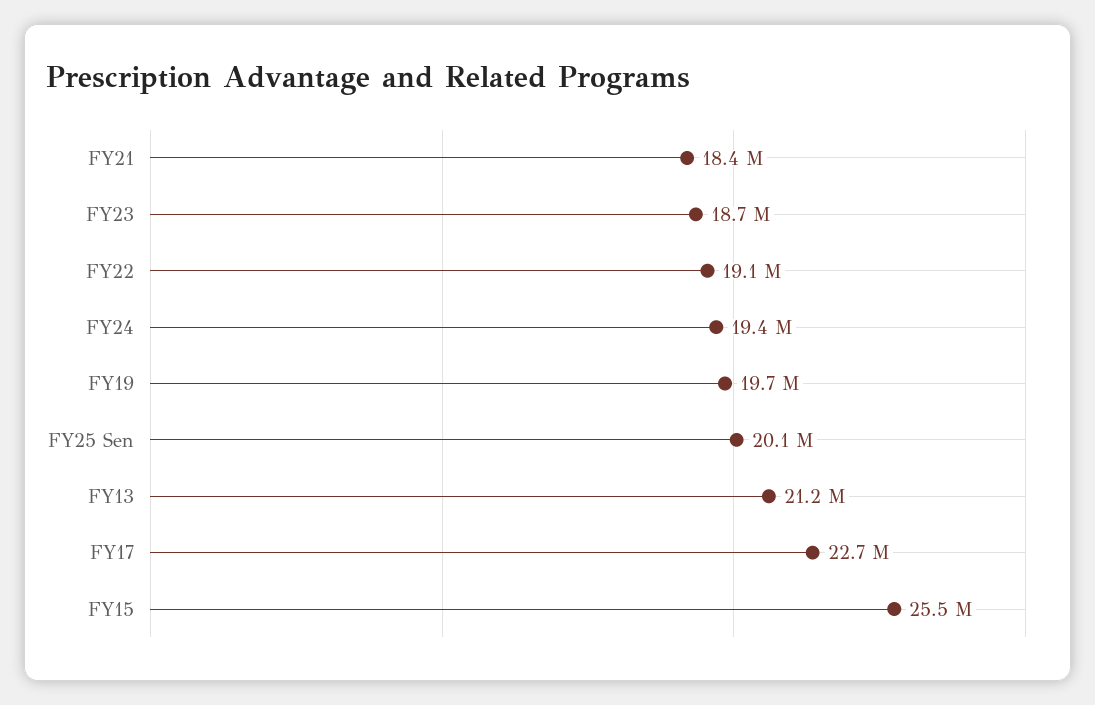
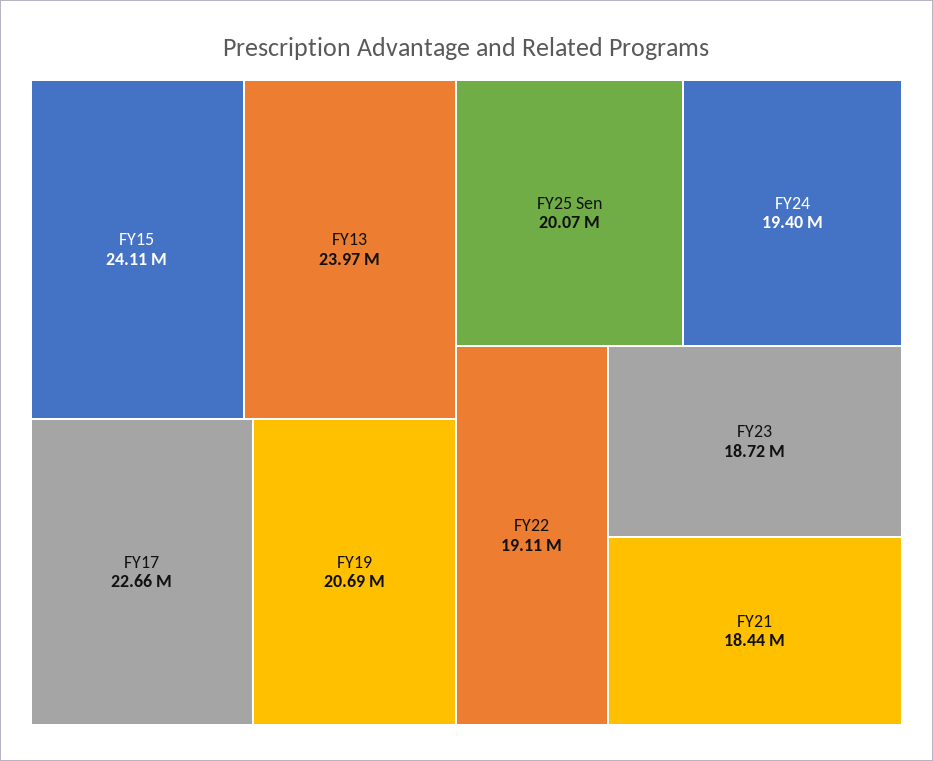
  {
    "FY21": 18440000,
    "FY23": 18720000,
    "FY22": 19110000,
    "FY24": 19400000,
-   "FY19": 19700000,
+   "FY19": 20690000,
    "FY25 Sen": 20070000,
-   "FY13": 21200000,
+   "FY13": 23970000,
    "FY17": 22660000,
-   "FY15": 25500000
+   "FY15": 24110000
  }

